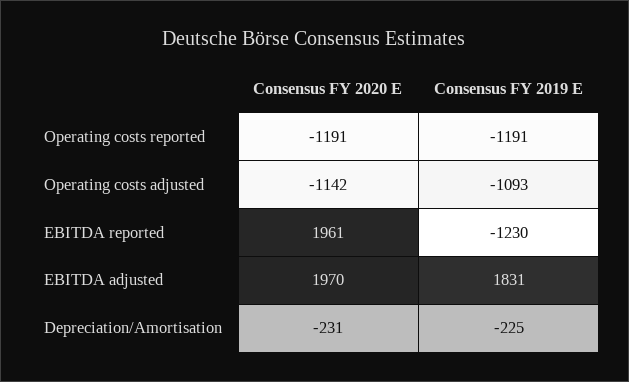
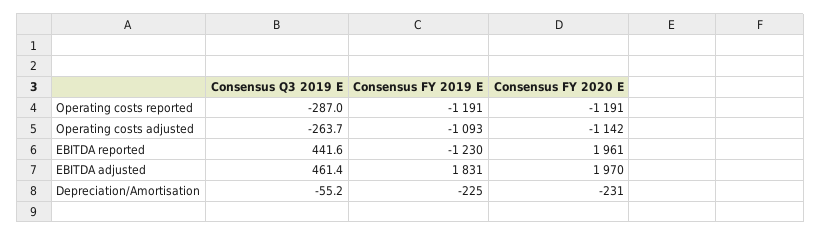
  {
    "Consensus FY 2020 E": {
      "Operating costs reported": -1191,
      "Operating costs adjusted": -1142,
      "EBITDA reported": 1961,
      "EBITDA adjusted": 1970,
      "Depreciation/Amortisation": -231
    },
    "Consensus FY 2019 E": {
      "Operating costs reported": -1191,
      "Operating costs adjusted": -1093,
      "EBITDA reported": -1230,
      "EBITDA adjusted": 1831,
      "Depreciation/Amortisation": -225
-   }
+   },
+   "Consensus Q3 2019 E": {
+     "Operating costs reported": -287,
+     "Operating costs adjusted": -263.7,
+     "EBITDA reported": 441.6,
+     "EBITDA adjusted": 461.4,
+     "Depreciation/Amortisation": -55.2
+   }
  }

